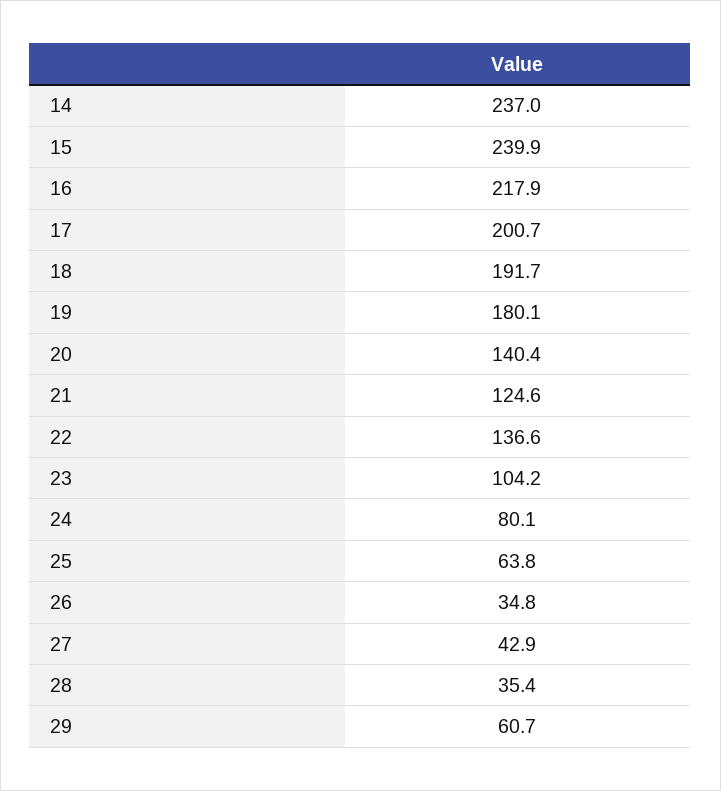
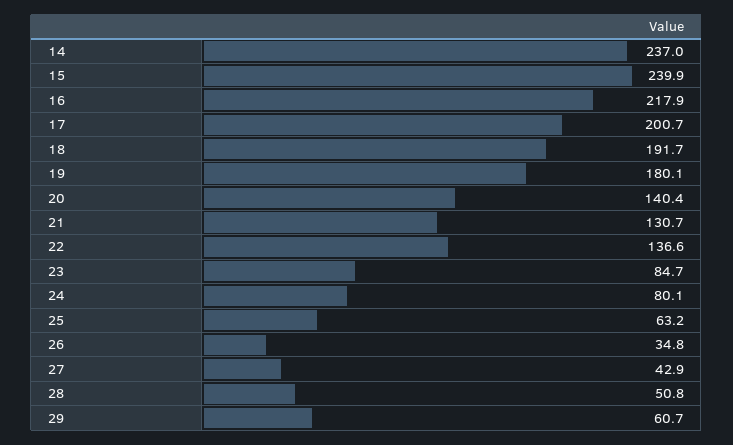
  {
    "14": 237,
    "15": 239.9,
    "16": 217.9,
    "17": 200.7,
    "18": 191.7,
    "19": 180.1,
    "20": 140.4,
-   "21": 124.6,
+   "21": 130.7,
    "22": 136.6,
-   "23": 104.2,
+   "23": 84.7,
    "24": 80.1,
-   "25": 63.8,
+   "25": 63.2,
    "26": 34.8,
    "27": 42.9,
-   "28": 35.4,
+   "28": 50.8,
    "29": 60.7
  }

